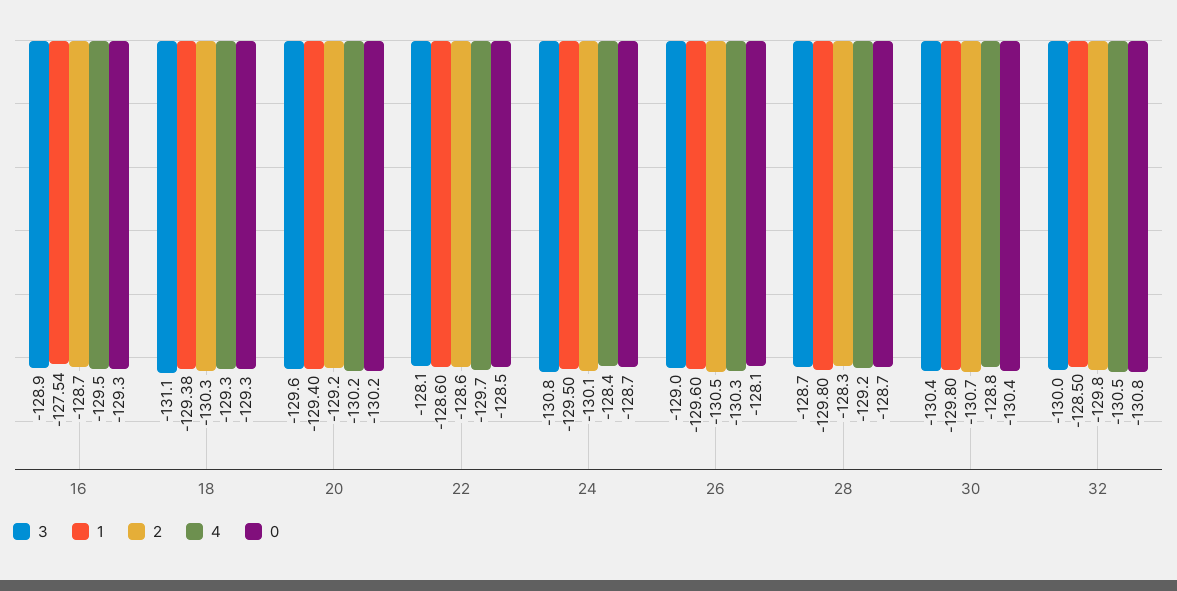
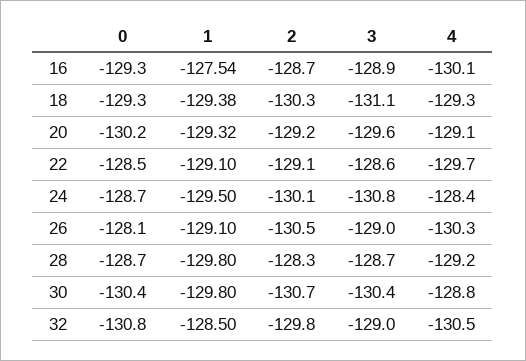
  {
    "3": {
      "16": -128.9,
      "18": -131.1,
      "20": -129.6,
-     "22": -128.1,
+     "22": -128.6,
      "24": -130.8,
      "26": -129,
      "28": -128.7,
      "30": -130.4,
-     "32": -130
+     "32": -129
    },
    "1": {
      "16": -127.54,
      "18": -129.38,
-     "20": -129.4,
+     "20": -129.32,
-     "22": -128.6,
+     "22": -129.1,
      "24": -129.5,
-     "26": -129.6,
+     "26": -129.1,
      "28": -129.8,
      "30": -129.8,
      "32": -128.5
    },
    "2": {
      "16": -128.7,
      "18": -130.3,
      "20": -129.2,
-     "22": -128.6,
+     "22": -129.1,
      "24": -130.1,
      "26": -130.5,
      "28": -128.3,
      "30": -130.7,
      "32": -129.8
    },
    "4": {
-     "16": -129.5,
+     "16": -130.1,
      "18": -129.3,
-     "20": -130.2,
+     "20": -129.1,
      "22": -129.7,
      "24": -128.4,
      "26": -130.3,
      "28": -129.2,
      "30": -128.8,
      "32": -130.5
    },
    "0": {
      "16": -129.3,
      "18": -129.3,
      "20": -130.2,
      "22": -128.5,
      "24": -128.7,
      "26": -128.1,
      "28": -128.7,
      "30": -130.4,
      "32": -130.8
    }
  }

